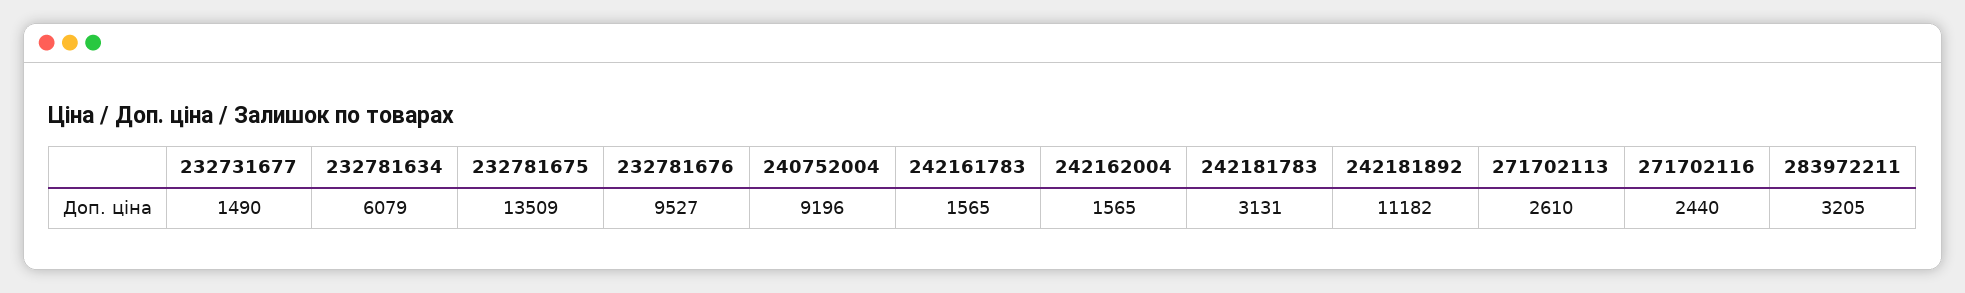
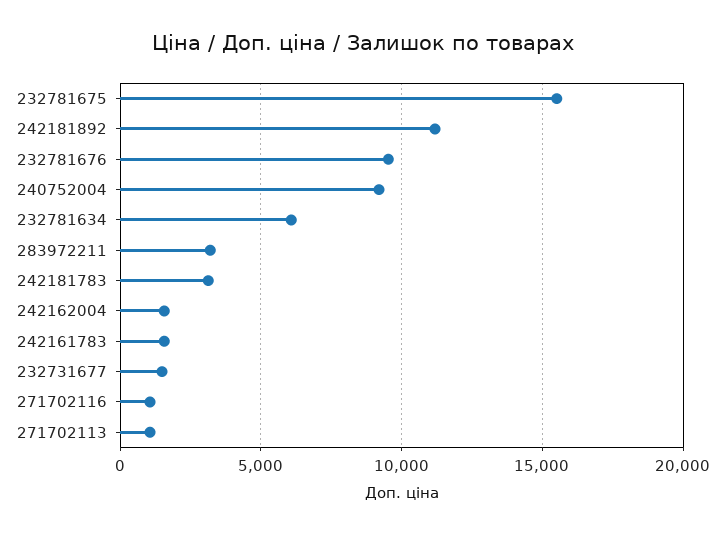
  {
    "232731677": 1490,
    "232781634": 6079,
-   "232781675": 13509,
+   "232781675": 15500,
    "232781676": 9527,
    "240752004": 9196,
    "242161783": 1565,
    "242162004": 1565,
    "242181783": 3131,
    "242181892": 11182,
-   "271702113": 2610,
+   "271702113": 1000,
-   "271702116": 2440,
+   "271702116": 1000,
    "283972211": 3205
  }

